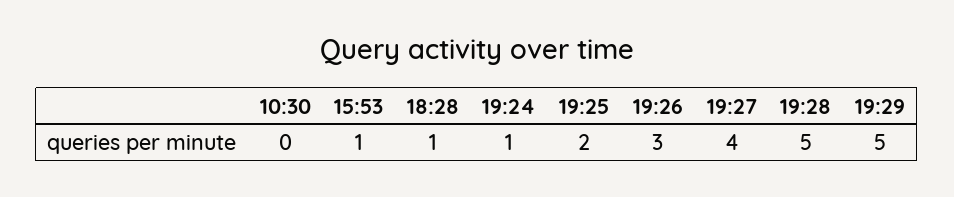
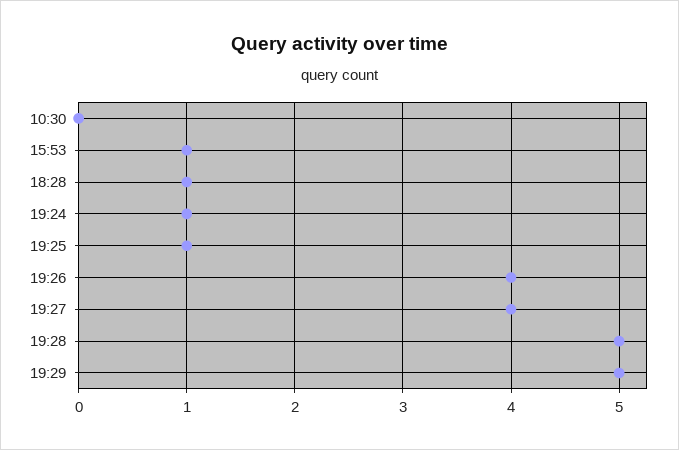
  {
    "10:30": 0,
    "15:53": 1,
    "18:28": 1,
    "19:24": 1,
-   "19:25": 2,
+   "19:25": 1,
-   "19:26": 3,
+   "19:26": 4,
    "19:27": 4,
    "19:28": 5,
    "19:29": 5
  }

